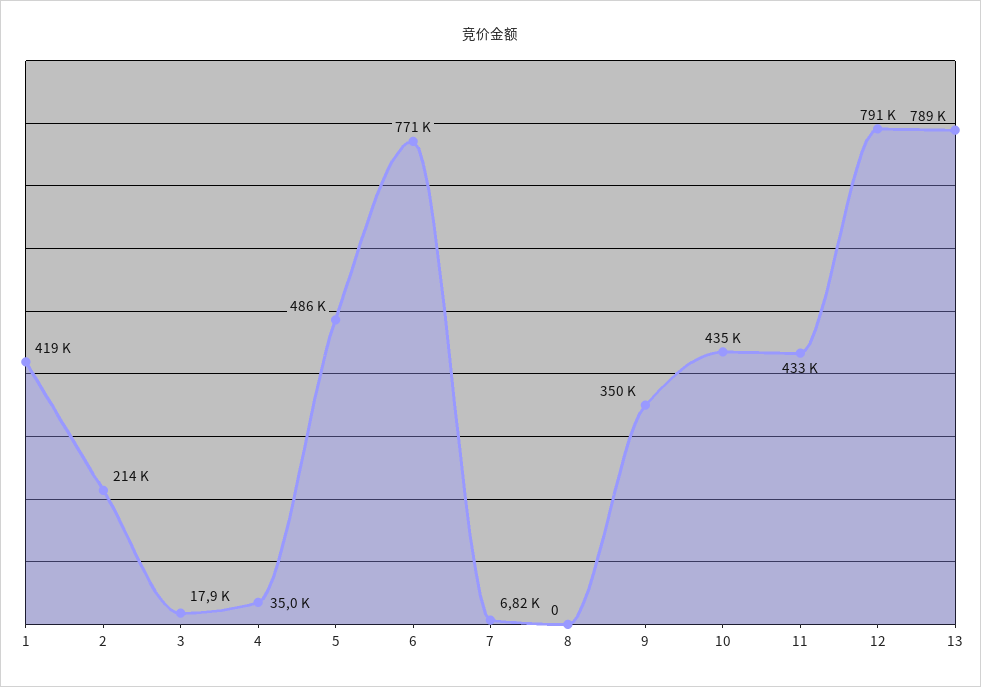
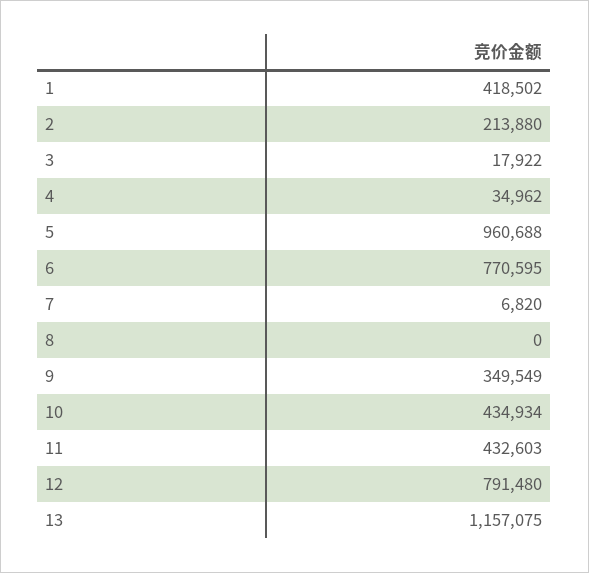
  {
    "1": 418502,
    "2": 213880,
    "3": 17922,
    "4": 34962,
-   "5": 486000,
+   "5": 960688,
    "6": 770595,
    "7": 6820,
    "8": 0,
    "9": 349549,
    "10": 434934,
    "11": 432603,
    "12": 791480,
-   "13": 789000
+   "13": 1157075
  }

